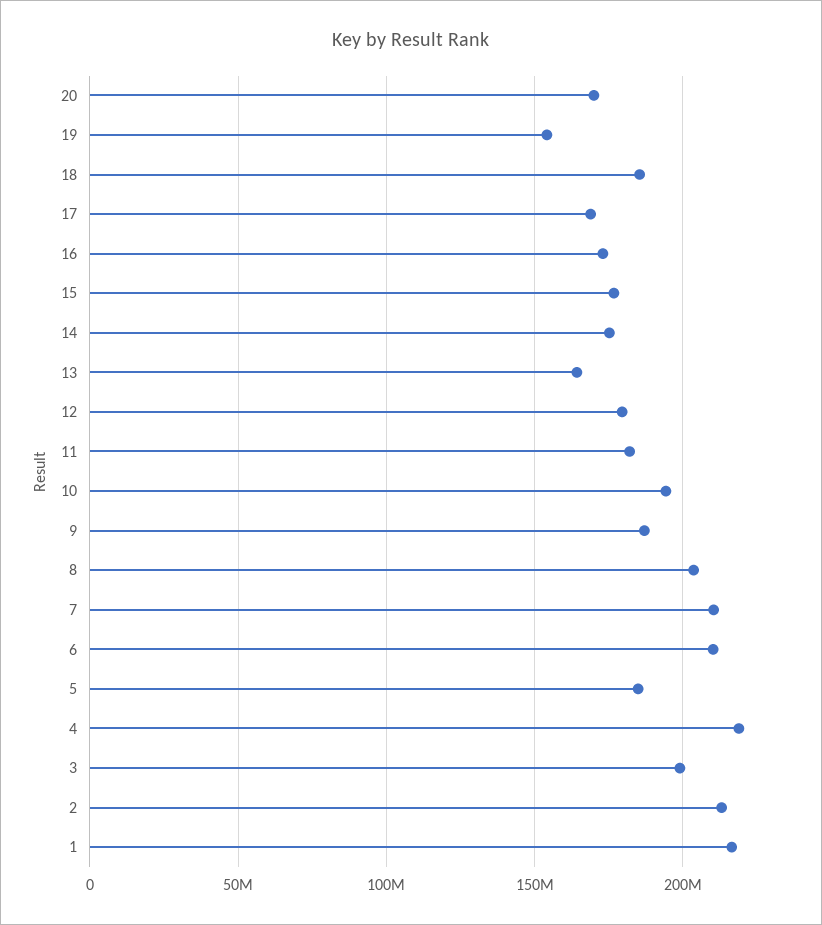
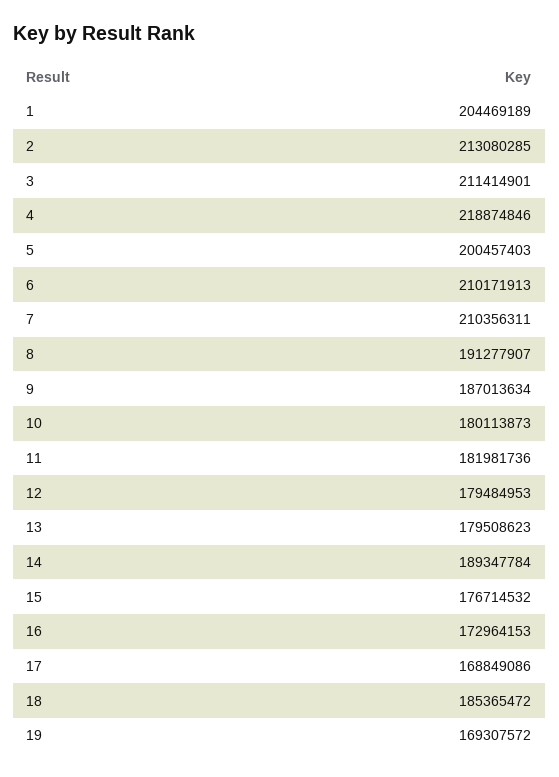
  {
-   "20": 170000000,
-   "19": 155000000,
+   "19": 169307572,
    "18": 185365472,
    "17": 168849086,
    "16": 172964153,
    "15": 176714532,
-   "14": 175000000,
+   "14": 189347784,
-   "13": 165000000,
+   "13": 179508623,
    "12": 179484953,
    "11": 181981736,
-   "10": 195000000,
+   "10": 180113873,
    "9": 187013634,
-   "8": 205000000,
+   "8": 191277907,
    "7": 210356311,
    "6": 210171913,
-   "5": 185000000,
+   "5": 200457403,
    "4": 218874846,
-   "3": 200000000,
+   "3": 211414901,
    "2": 213080285,
-   "1": 215000000
+   "1": 204469189
  }

